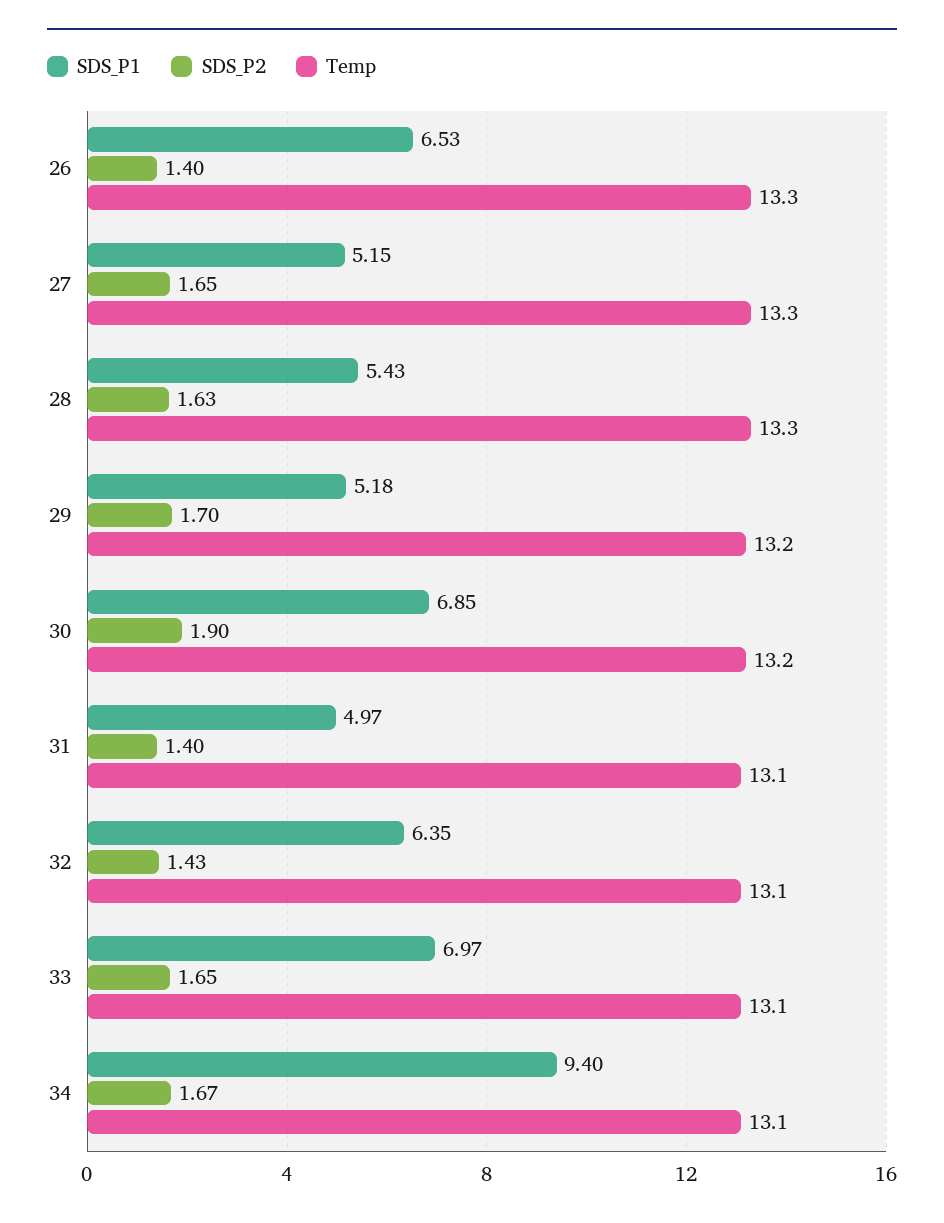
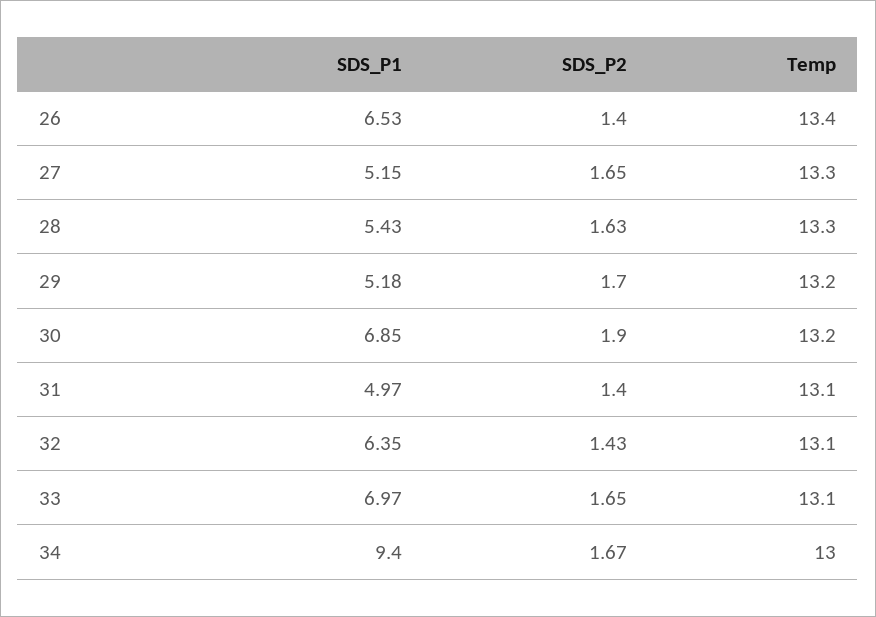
  {
    "SDS_P1": {
      "26": 6.53,
      "27": 5.15,
      "28": 5.43,
      "29": 5.18,
      "30": 6.85,
      "31": 4.97,
      "32": 6.35,
      "33": 6.97,
      "34": 9.4
    },
    "SDS_P2": {
      "26": 1.4,
      "27": 1.65,
      "28": 1.63,
      "29": 1.7,
      "30": 1.9,
      "31": 1.4,
      "32": 1.43,
      "33": 1.65,
      "34": 1.67
    },
    "Temp": {
-     "26": 13.3,
+     "26": 13.4,
      "27": 13.3,
      "28": 13.3,
      "29": 13.2,
      "30": 13.2,
      "31": 13.1,
      "32": 13.1,
      "33": 13.1,
-     "34": 13.1
+     "34": 13
    }
  }

